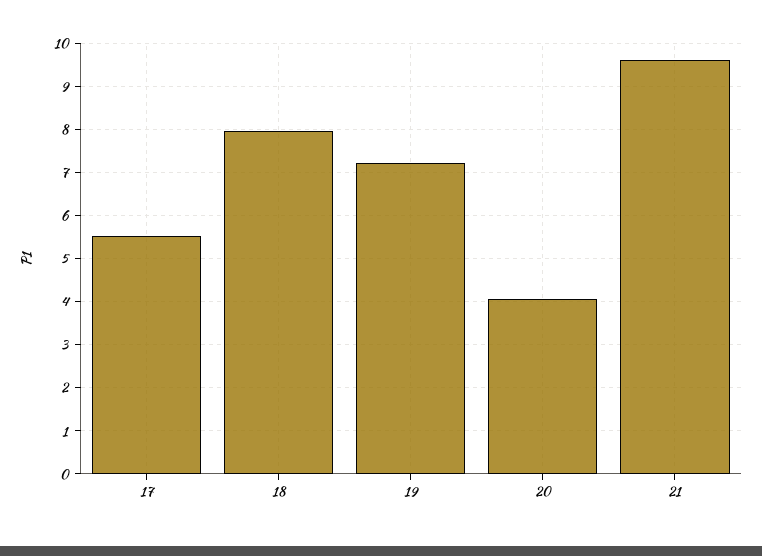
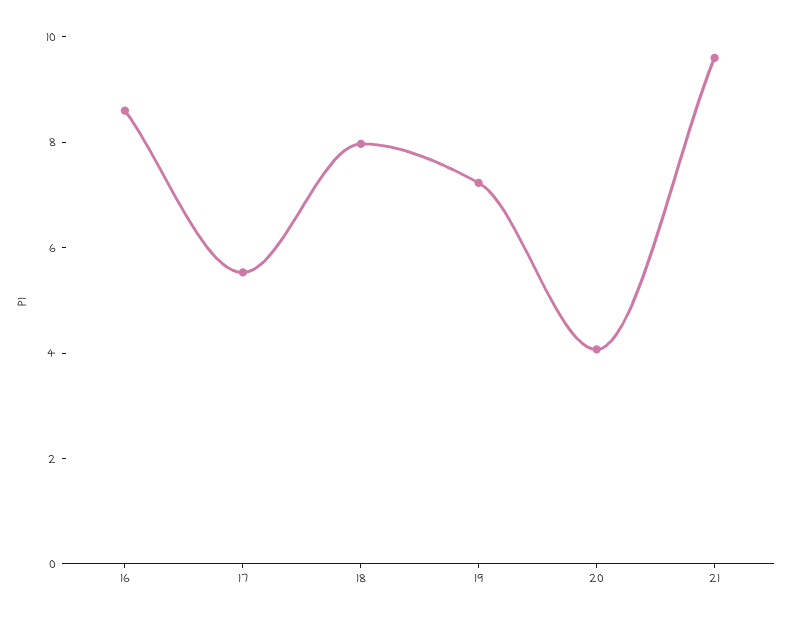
  {
    "17": 5.6,
    "18": 8,
    "19": 7.2,
    "20": 4,
-   "21": 9.6
+   "21": 9.6,
+   "16": 8.5
  }

